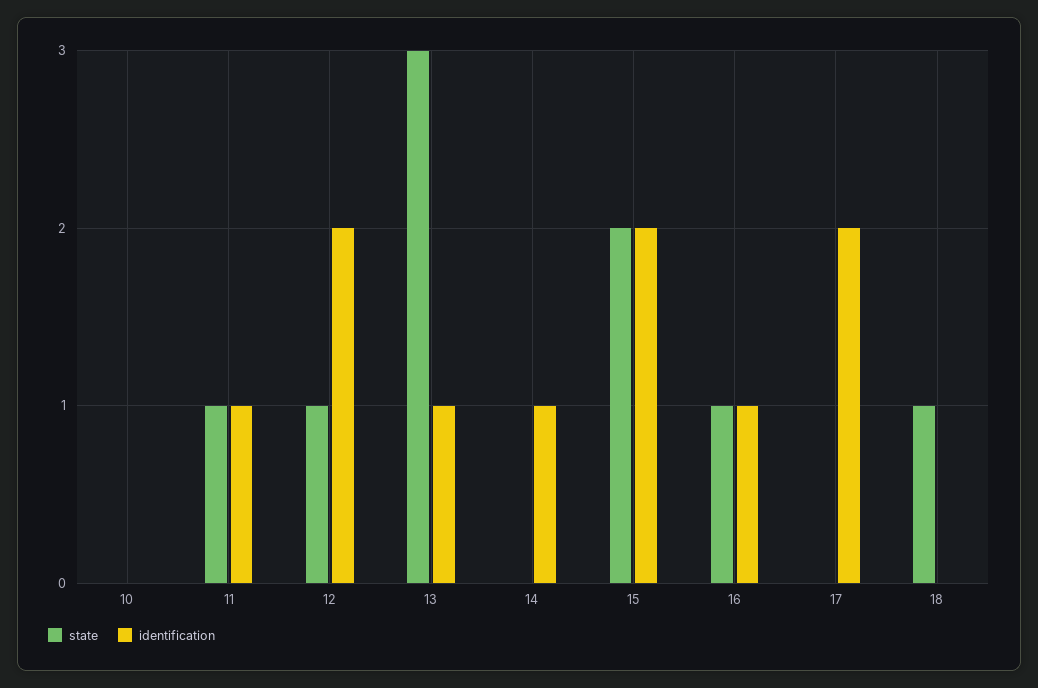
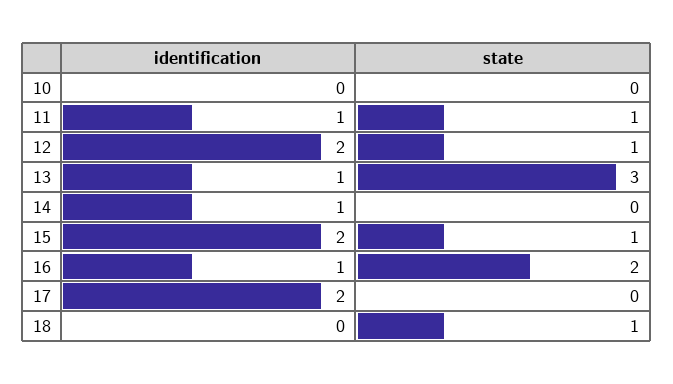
  {
    "state": {
      "10": 0,
      "11": 1,
      "12": 1,
      "13": 3,
      "14": 0,
-     "15": 2,
+     "15": 1,
-     "16": 1,
+     "16": 2,
      "17": 0,
      "18": 1
    },
    "identification": {
      "10": 0,
      "11": 1,
      "12": 2,
      "13": 1,
      "14": 1,
      "15": 2,
      "16": 1,
      "17": 2,
      "18": 0
    }
  }

